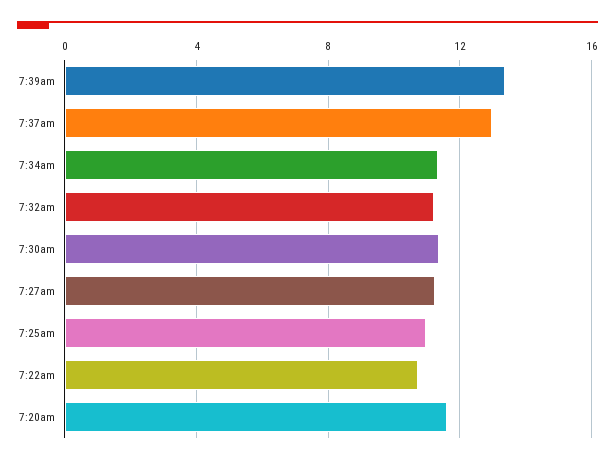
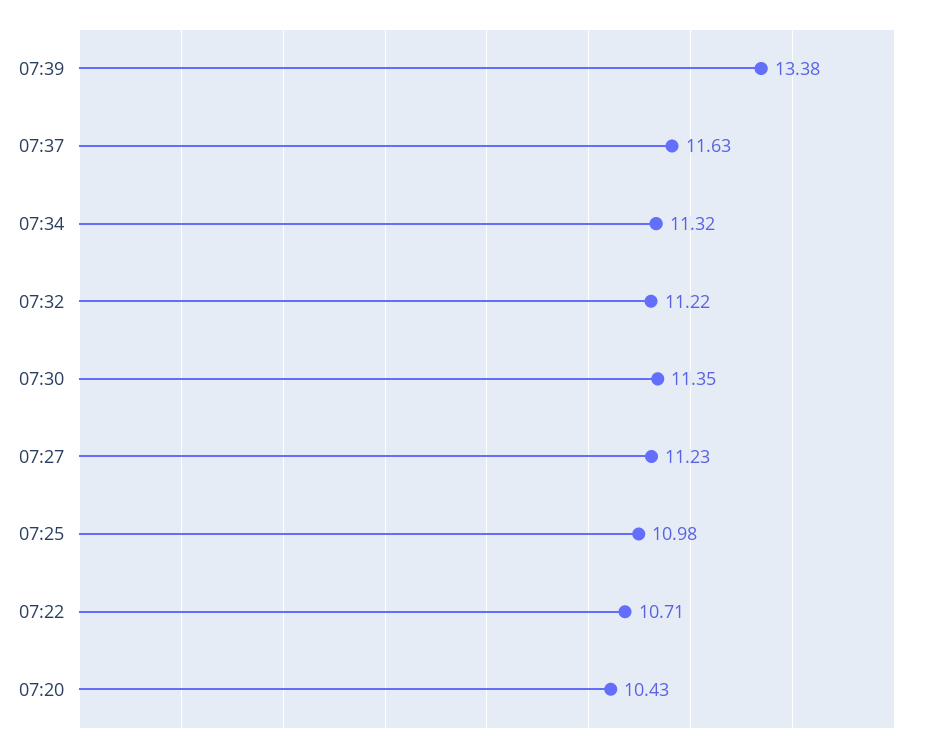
  {
    "7:39am": 13.38,
-   "7:37am": 13,
+   "7:37am": 11.63,
    "7:34am": 11.32,
    "7:32am": 11.22,
    "7:30am": 11.35,
    "7:27am": 11.23,
    "7:25am": 10.98,
    "7:22am": 10.71,
-   "7:20am": 11.5
+   "7:20am": 10.43
  }

